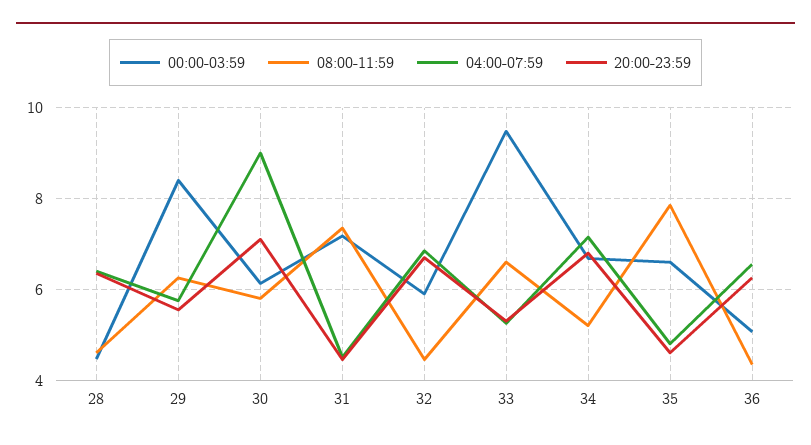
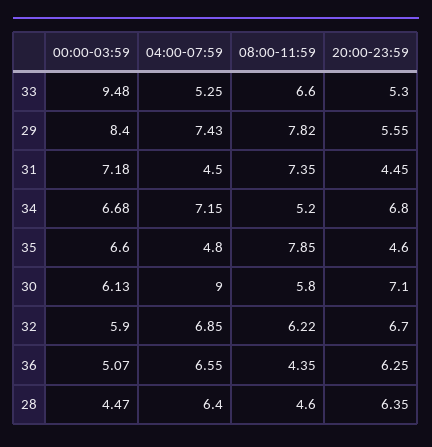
  {
    "00:00-03:59": {
      "28": 4.47,
      "29": 8.4,
      "30": 6.13,
      "31": 7.18,
      "32": 5.9,
      "33": 9.48,
      "34": 6.68,
      "35": 6.6,
      "36": 5.07
    },
    "08:00-11:59": {
      "28": 4.6,
-     "29": 6.2,
+     "29": 7.82,
      "30": 5.8,
      "31": 7.35,
-     "32": 4.4,
+     "32": 6.22,
      "33": 6.6,
      "34": 5.2,
      "35": 7.85,
      "36": 4.35
    },
    "04:00-07:59": {
      "28": 6.4,
-     "29": 5.8,
+     "29": 7.43,
      "30": 9,
      "31": 4.5,
      "32": 6.85,
      "33": 5.25,
      "34": 7.15,
      "35": 4.8,
      "36": 6.55
    },
    "20:00-23:59": {
      "28": 6.35,
      "29": 5.55,
      "30": 7.1,
      "31": 4.45,
      "32": 6.7,
      "33": 5.3,
      "34": 6.8,
      "35": 4.6,
      "36": 6.25
    }
  }

